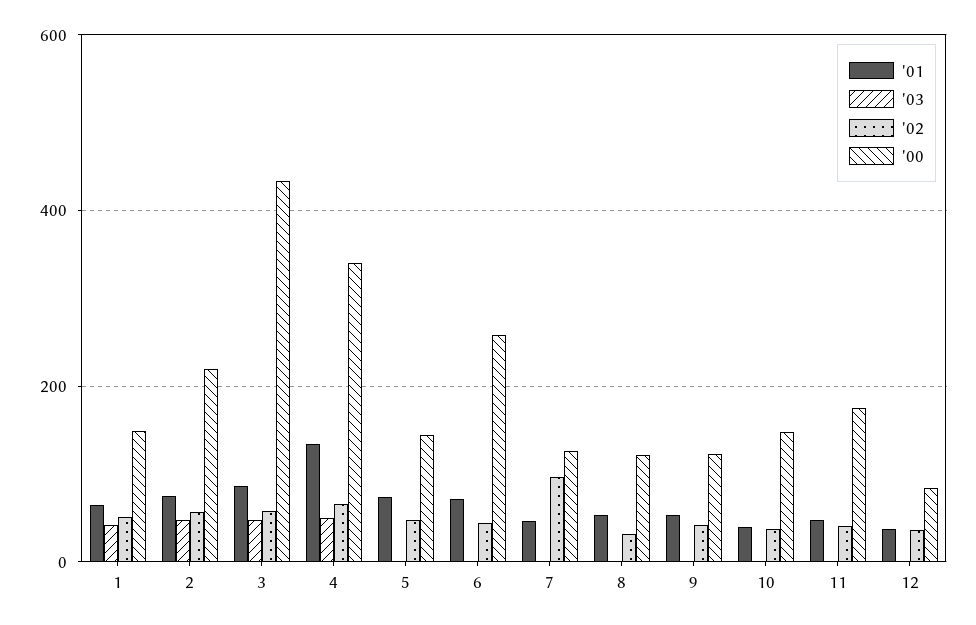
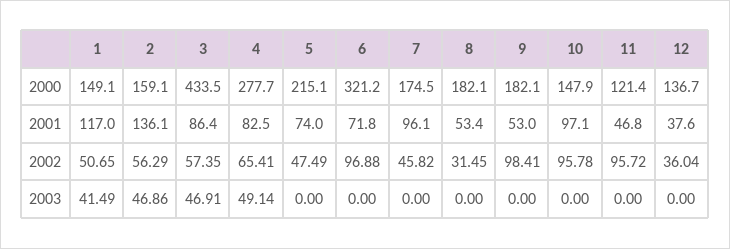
  {
    "'01": {
-     "1": 60,
+     "1": 117,
-     "2": 80,
+     "2": 136.1,
      "3": 86.4,
-     "4": 140,
+     "4": 82.5,
      "5": 74,
      "6": 71.8,
-     "7": 40,
+     "7": 96.1,
      "8": 53.4,
      "9": 53,
-     "10": 40,
+     "10": 97.1,
      "11": 46.8,
      "12": 37.6
    },
    "'03": {
      "1": 41.49,
      "2": 46.86,
      "3": 46.91,
      "4": 49.14,
      "5": 0,
      "6": 0,
      "7": 0,
      "8": 0,
      "9": 0,
      "10": 0,
      "11": 0,
      "12": 0
    },
    "'02": {
      "1": 50.65,
      "2": 56.29,
      "3": 57.35,
      "4": 65.41,
      "5": 47.49,
-     "6": 40,
+     "6": 96.88,
-     "7": 100,
+     "7": 45.82,
      "8": 31.45,
-     "9": 40,
+     "9": 98.41,
-     "10": 40,
+     "10": 95.78,
-     "11": 40,
+     "11": 95.72,
      "12": 36.04
    },
    "'00": {
      "1": 149.1,
-     "2": 220,
+     "2": 159.1,
      "3": 433.5,
-     "4": 340,
+     "4": 277.7,
-     "5": 140,
+     "5": 215.1,
-     "6": 260,
+     "6": 321.2,
-     "7": 120,
+     "7": 174.5,
-     "8": 120,
+     "8": 182.1,
-     "9": 120,
+     "9": 182.1,
      "10": 147.9,
-     "11": 180,
+     "11": 121.4,
-     "12": 80
+     "12": 136.7
    }
  }

